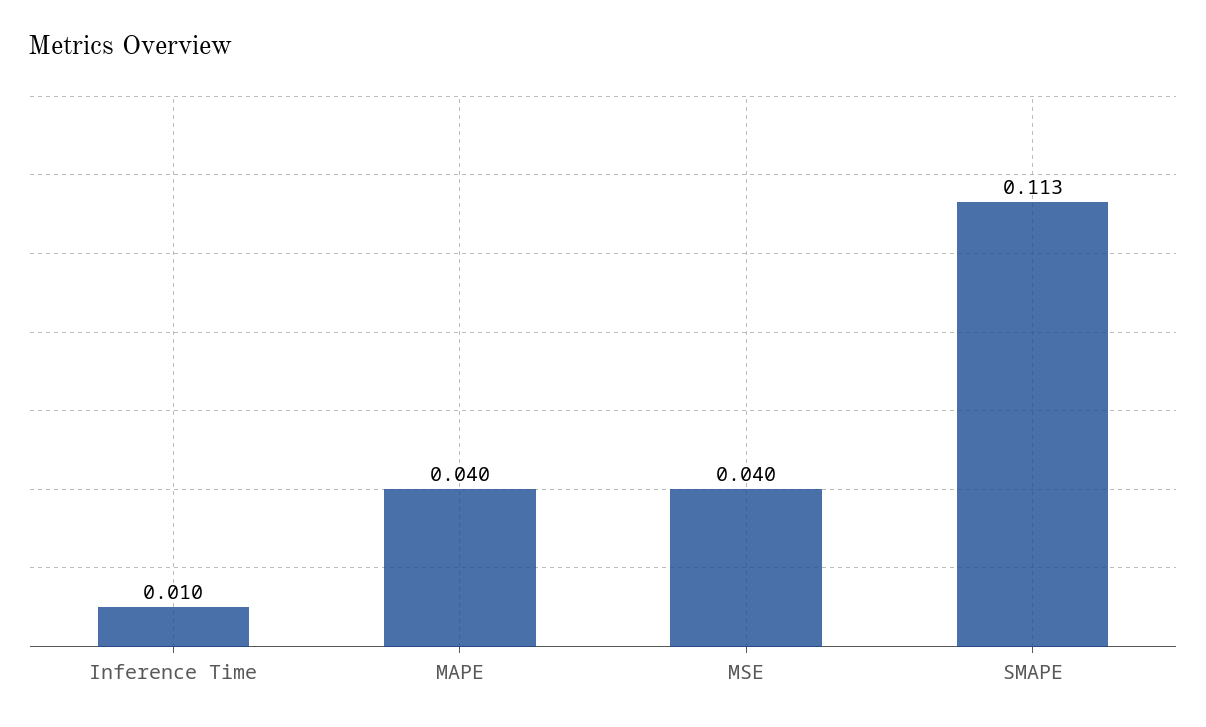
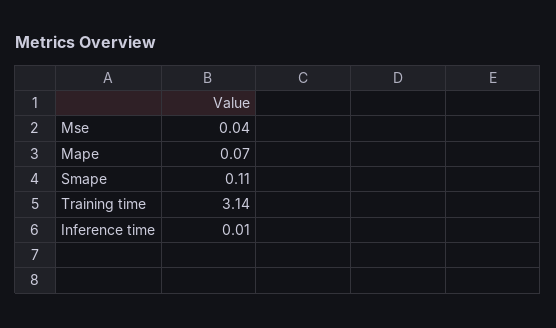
  {
    "Inference Time": 0.01,
-   "MAPE": 0.04,
+   "MAPE": 0.07,
    "MSE": 0.04,
-   "SMAPE": 0.113
+   "SMAPE": 0.113,
+   "Training time": 3.14
  }

